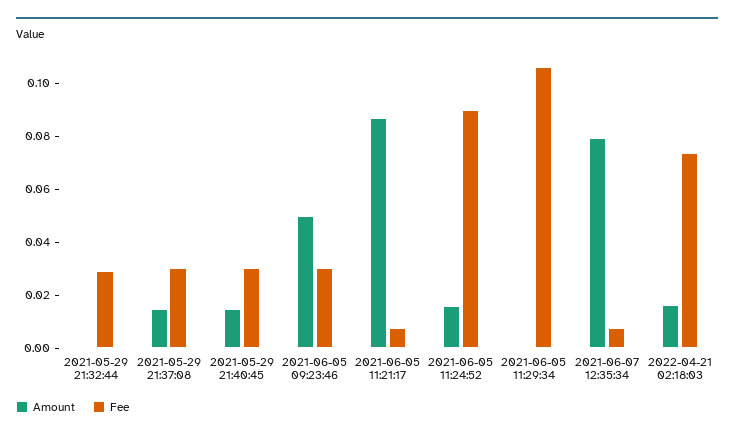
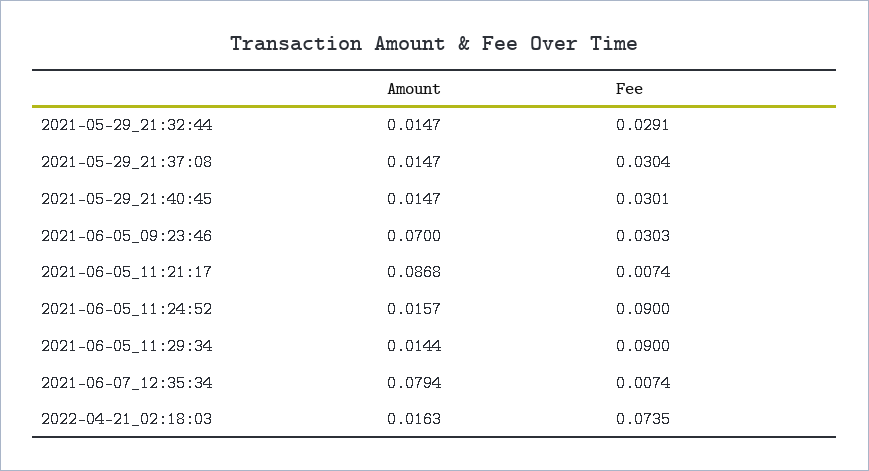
  {
    "Amount": {
-     "2021-05-29 21:32:44": 0,
+     "2021-05-29 21:32:44": 0.0147,
      "2021-05-29 21:37:08": 0.0147,
      "2021-05-29 21:40:45": 0.0147,
-     "2021-06-05 09:23:46": 0.05,
+     "2021-06-05 09:23:46": 0.07,
      "2021-06-05 11:21:17": 0.0868,
      "2021-06-05 11:24:52": 0.0157,
-     "2021-06-05 11:29:34": 0,
+     "2021-06-05 11:29:34": 0.0144,
      "2021-06-07 12:35:34": 0.0794,
      "2022-04-21 02:18:03": 0.0163
    },
    "Fee": {
      "2021-05-29 21:32:44": 0.0291,
      "2021-05-29 21:37:08": 0.0304,
      "2021-05-29 21:40:45": 0.0301,
      "2021-06-05 09:23:46": 0.0303,
      "2021-06-05 11:21:17": 0.0074,
      "2021-06-05 11:24:52": 0.09,
-     "2021-06-05 11:29:34": 0.105,
+     "2021-06-05 11:29:34": 0.09,
      "2021-06-07 12:35:34": 0.0074,
      "2022-04-21 02:18:03": 0.0735
    }
  }

